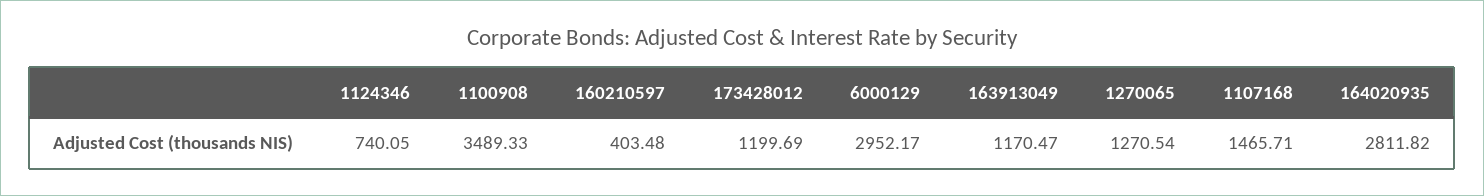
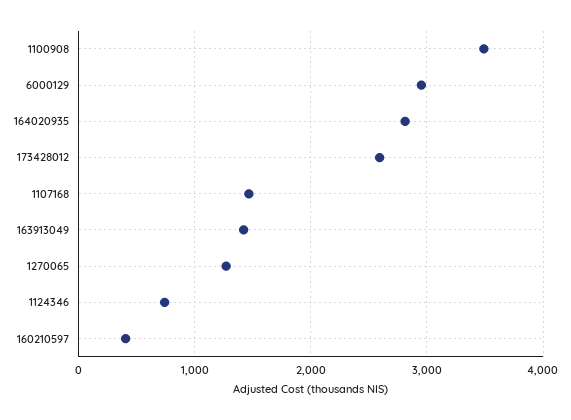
  {
    "1124346": 740.05,
    "1100908": 3489.33,
    "160210597": 403.48,
-   "173428012": 1199.69,
+   "173428012": 2600,
    "6000129": 2952.17,
-   "163913049": 1170.47,
+   "163913049": 1400,
    "1270065": 1270.54,
    "1107168": 1465.71,
    "164020935": 2811.82
  }

